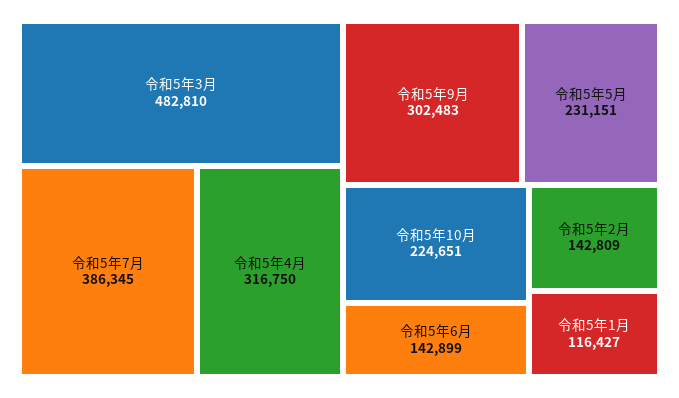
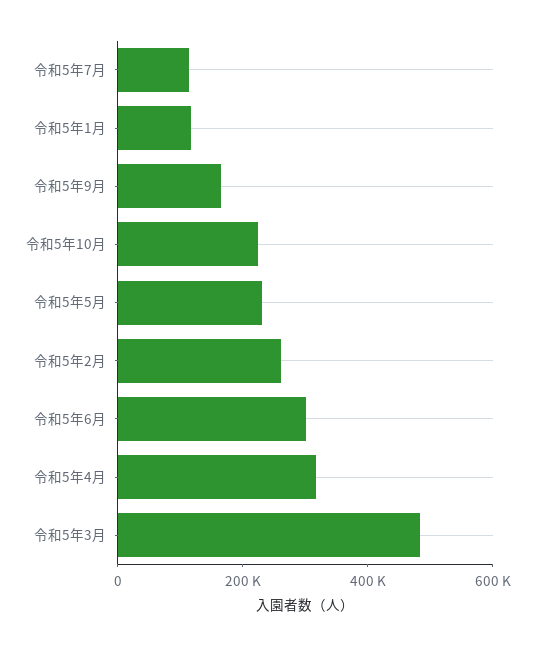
  {
    "令和5年3月": 482810,
-   "令和5年7月": 386345,
+   "令和5年7月": 100000,
    "令和5年4月": 316750,
-   "令和5年9月": 302483,
+   "令和5年9月": 150000,
    "令和5年5月": 231151,
    "令和5年10月": 224651,
-   "令和5年6月": 142899,
+   "令和5年6月": 300000,
-   "令和5年2月": 142809,
+   "令和5年2月": 250000,
    "令和5年1月": 116427
  }

